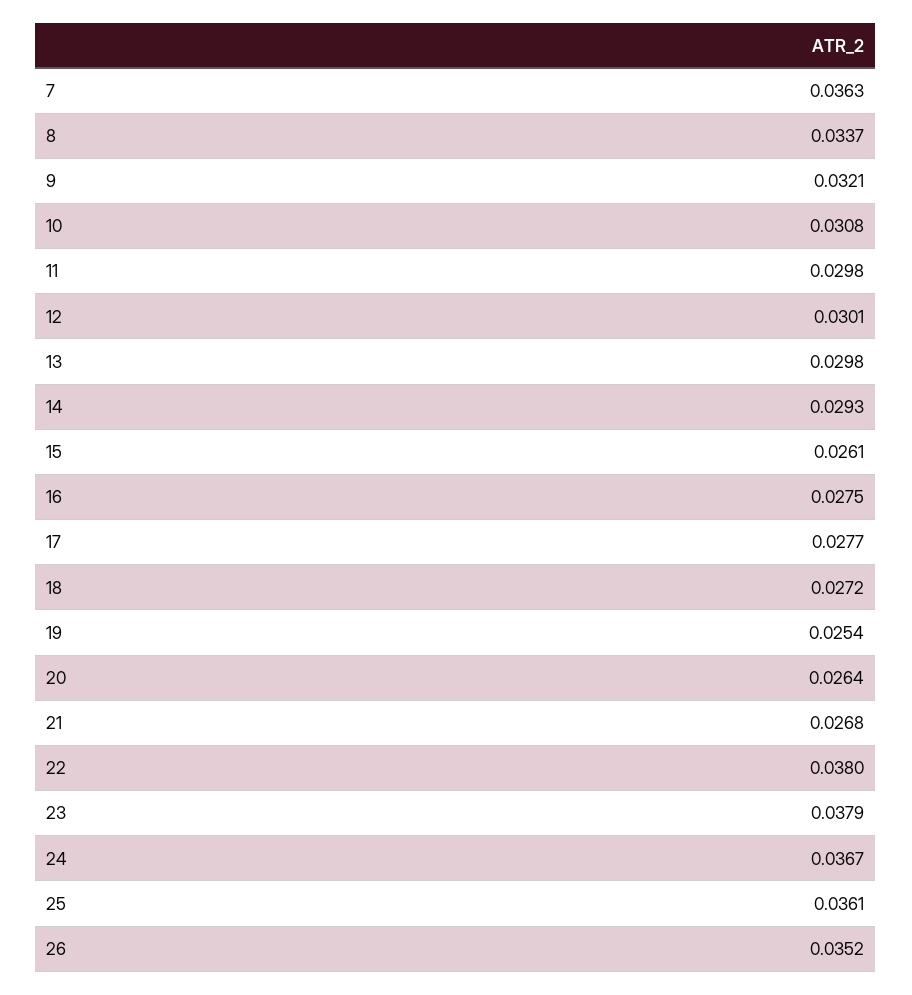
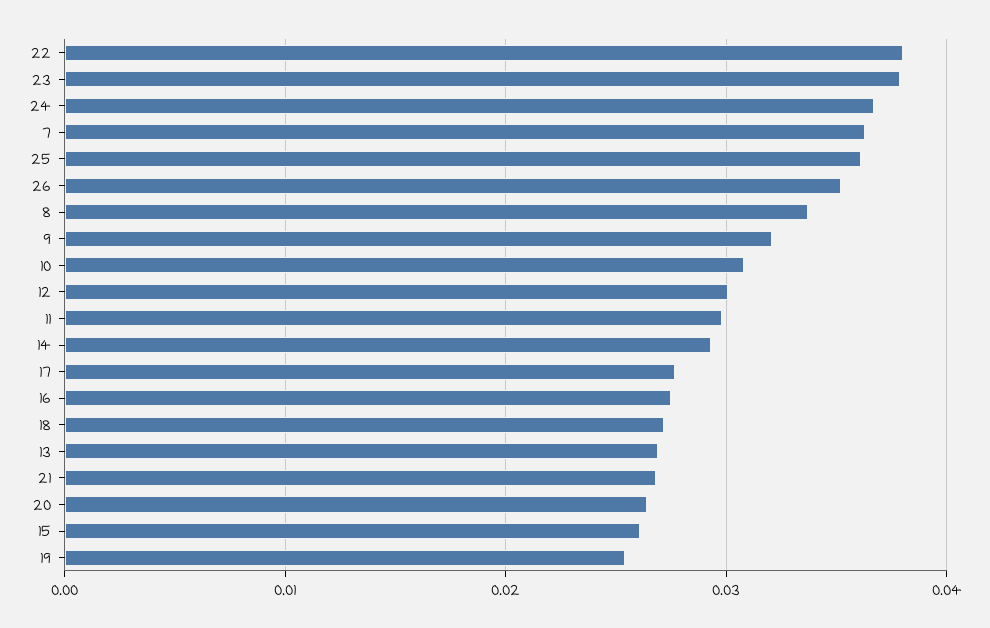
  {
    "7": 0.0363,
    "8": 0.0337,
    "9": 0.0321,
    "10": 0.0308,
    "11": 0.0298,
    "12": 0.0301,
-   "13": 0.0298,
+   "13": 0.027,
    "14": 0.0293,
    "15": 0.0261,
    "16": 0.0275,
    "17": 0.0277,
    "18": 0.0272,
    "19": 0.0254,
    "20": 0.0264,
    "21": 0.0268,
    "22": 0.038,
    "23": 0.0379,
    "24": 0.0367,
    "25": 0.0361,
    "26": 0.0352
  }

